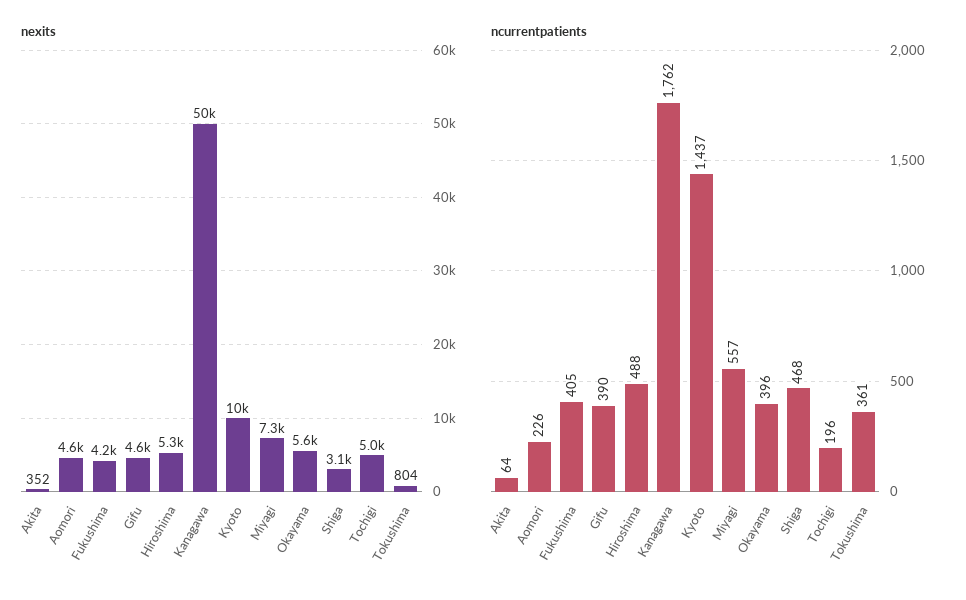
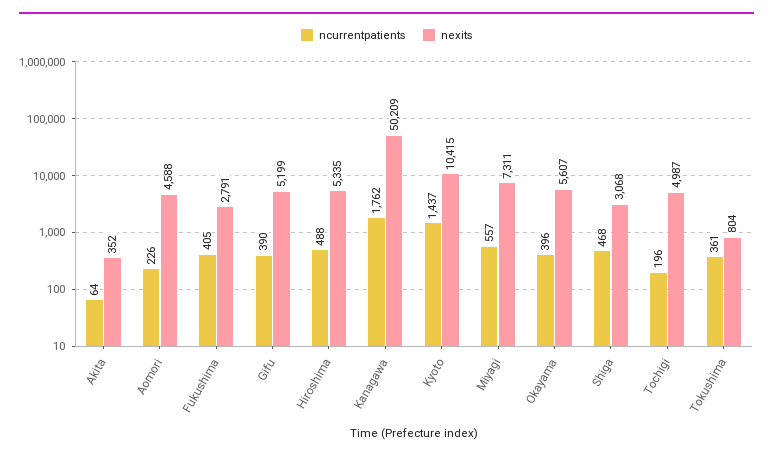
  {
    "nexits": {
      "Akita": 352,
      "Aomori": 4588,
-     "Fukushima": 4200,
+     "Fukushima": 2791,
-     "Gifu": 4600,
+     "Gifu": 5199,
      "Hiroshima": 5335,
      "Kanagawa": 50209,
      "Kyoto": 10415,
      "Miyagi": 7311,
      "Okayama": 5607,
      "Shiga": 3068,
      "Tochigi": 4987,
      "Tokushima": 804
    },
    "ncurrentpatients": {
      "Akita": 64,
      "Aomori": 226,
      "Fukushima": 405,
      "Gifu": 390,
      "Hiroshima": 488,
      "Kanagawa": 1762,
      "Kyoto": 1437,
      "Miyagi": 557,
      "Okayama": 396,
      "Shiga": 468,
      "Tochigi": 196,
      "Tokushima": 361
    }
  }

